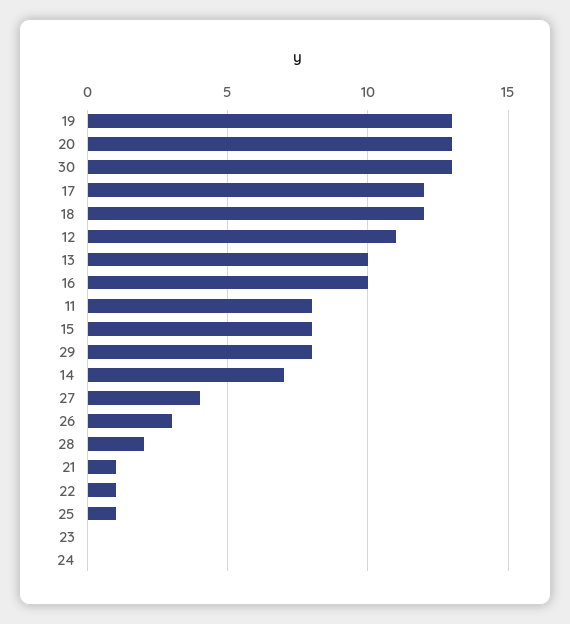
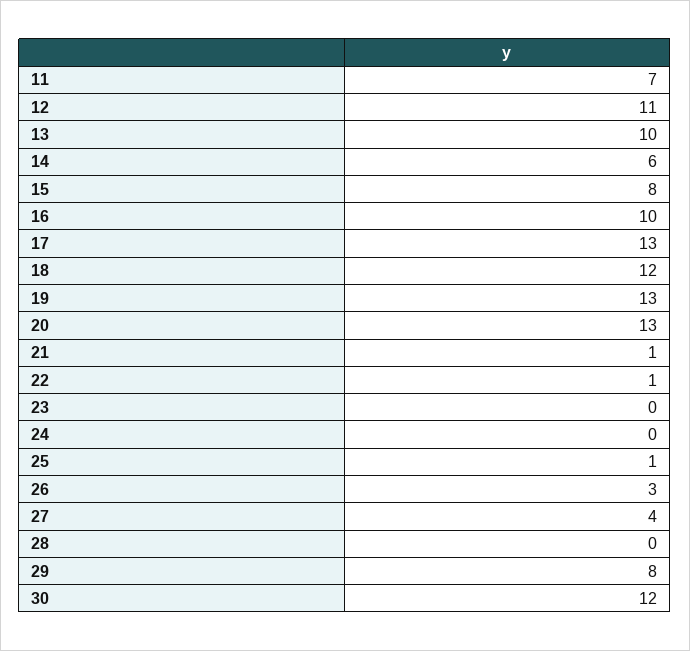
  {
    "19": 13,
    "20": 13,
-   "30": 13,
+   "30": 12,
-   "17": 12,
+   "17": 13,
    "18": 12,
    "12": 11,
    "13": 10,
    "16": 10,
-   "11": 8,
+   "11": 7,
    "15": 8,
    "29": 8,
-   "14": 7,
+   "14": 6,
    "27": 4,
    "26": 3,
-   "28": 2,
+   "28": 0,
    "21": 1,
    "22": 1,
    "25": 1,
    "23": 0,
    "24": 0
  }

